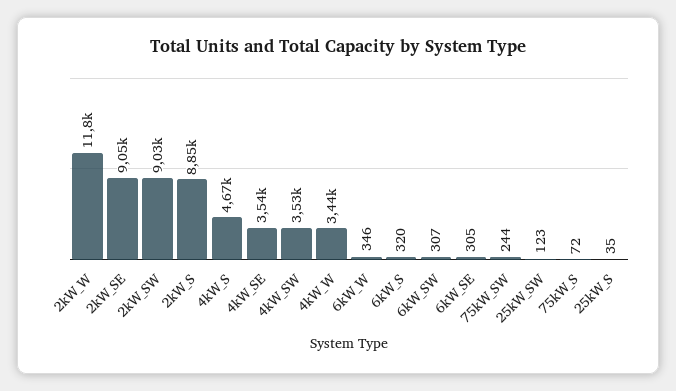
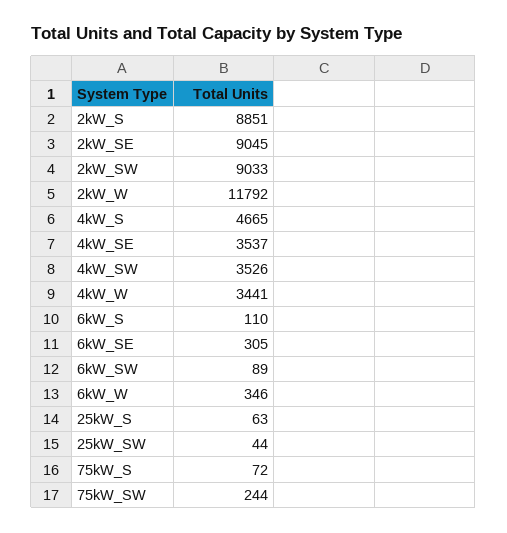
  {
    "2kW_W": 11792,
    "2kW_SE": 9045,
    "2kW_SW": 9033,
    "2kW_S": 8851,
    "4kW_S": 4665,
    "4kW_SE": 3537,
    "4kW_SW": 3526,
    "4kW_W": 3441,
    "6kW_W": 346,
-   "6kW_S": 320,
+   "6kW_S": 110,
-   "6kW_SW": 307,
+   "6kW_SW": 89,
    "6kW_SE": 305,
    "75kW_SW": 244,
-   "25kW_SW": 123,
+   "25kW_SW": 44,
    "75kW_S": 72,
-   "25kW_S": 35
+   "25kW_S": 63
  }

